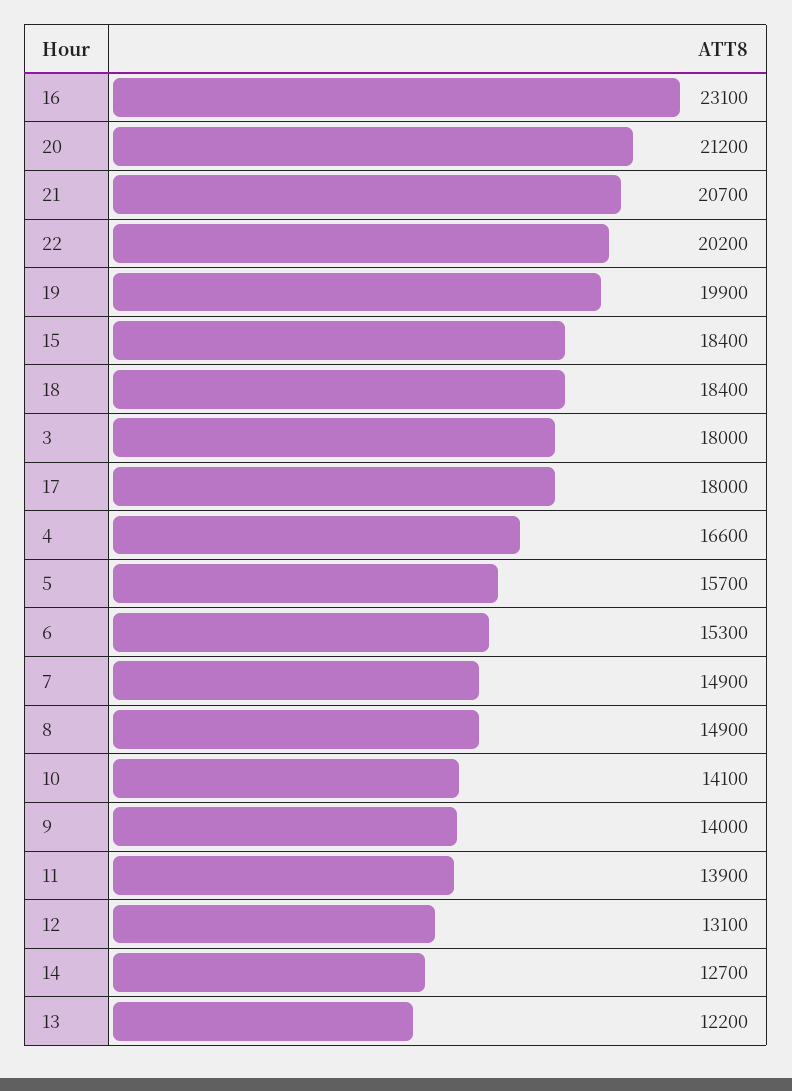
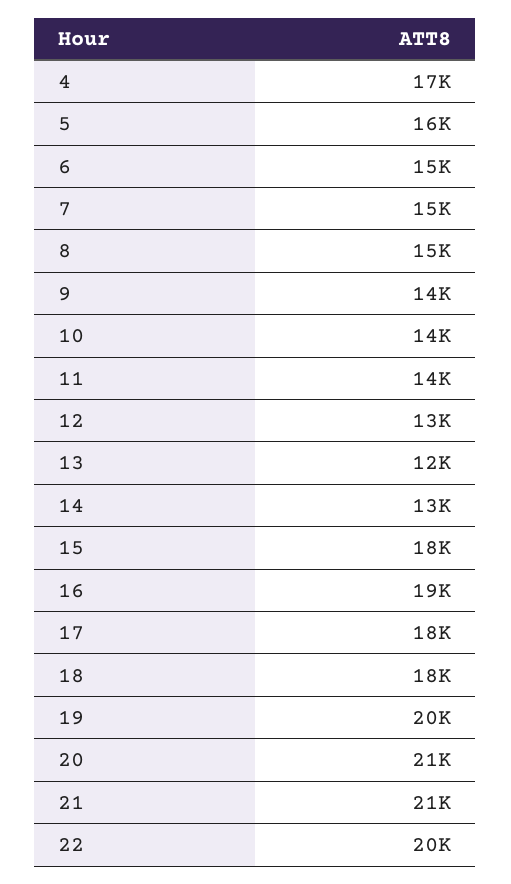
  {
-   "16": 23100,
+   "16": 19000,
    "20": 21200,
    "21": 20700,
    "22": 20200,
    "19": 19900,
    "15": 18400,
    "18": 18400,
-   "3": 18000,
    "17": 18000,
    "4": 16600,
    "5": 15700,
    "6": 15300,
    "7": 14900,
    "8": 14900,
    "10": 14100,
    "9": 14000,
    "11": 13900,
    "12": 13100,
    "14": 12700,
    "13": 12200
  }

